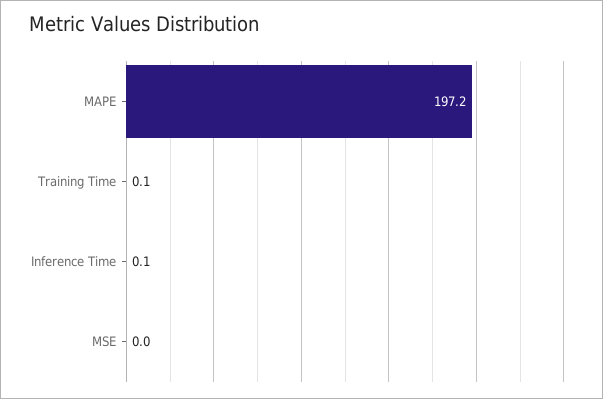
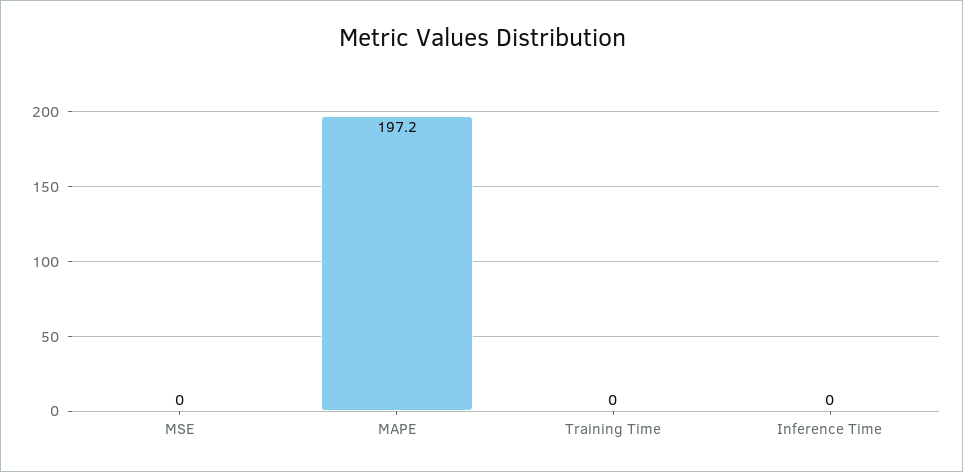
  {
    "MAPE": 197.2,
-   "Training Time": 0.1,
+   "Training Time": 0,
-   "Inference Time": 0.1,
+   "Inference Time": 0,
    "MSE": 0
  }

